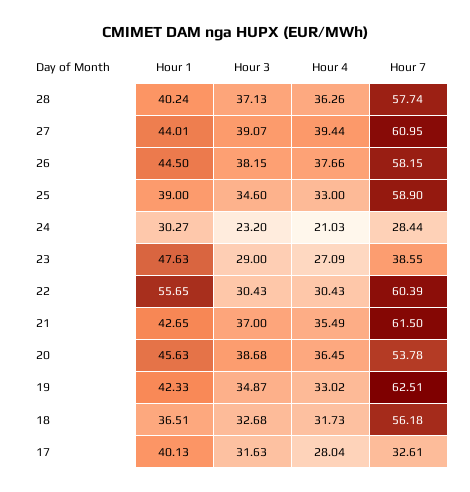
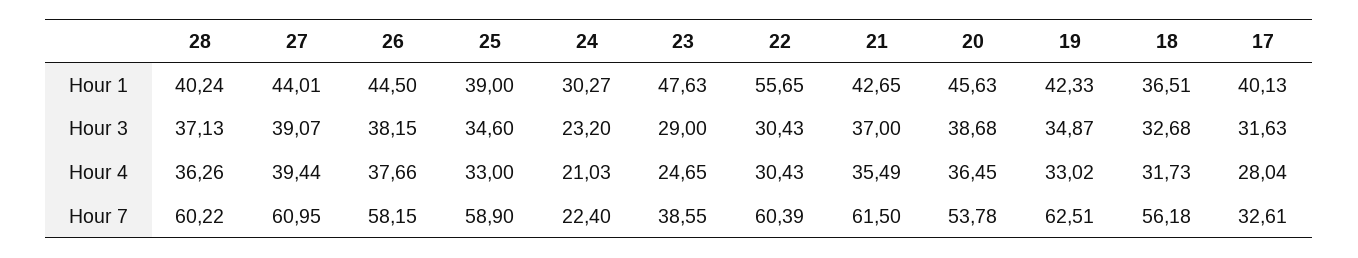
  {
    "Hour 1": {
      "28": 40.24,
      "27": 44.01,
      "26": 44.5,
      "25": 39,
      "24": 30.27,
      "23": 47.63,
      "22": 55.65,
      "21": 42.65,
      "20": 45.63,
      "19": 42.33,
      "18": 36.51,
      "17": 40.13
    },
    "Hour 3": {
      "28": 37.13,
      "27": 39.07,
      "26": 38.15,
      "25": 34.6,
      "24": 23.2,
      "23": 29,
      "22": 30.43,
      "21": 37,
      "20": 38.68,
      "19": 34.87,
      "18": 32.68,
      "17": 31.63
    },
    "Hour 4": {
      "28": 36.26,
      "27": 39.44,
      "26": 37.66,
      "25": 33,
      "24": 21.03,
-     "23": 27.09,
+     "23": 24.65,
      "22": 30.43,
      "21": 35.49,
      "20": 36.45,
      "19": 33.02,
      "18": 31.73,
      "17": 28.04
    },
    "Hour 7": {
-     "28": 57.74,
+     "28": 60.22,
      "27": 60.95,
      "26": 58.15,
      "25": 58.9,
-     "24": 28.44,
+     "24": 22.4,
      "23": 38.55,
      "22": 60.39,
      "21": 61.5,
      "20": 53.78,
      "19": 62.51,
      "18": 56.18,
      "17": 32.61
    }
  }

